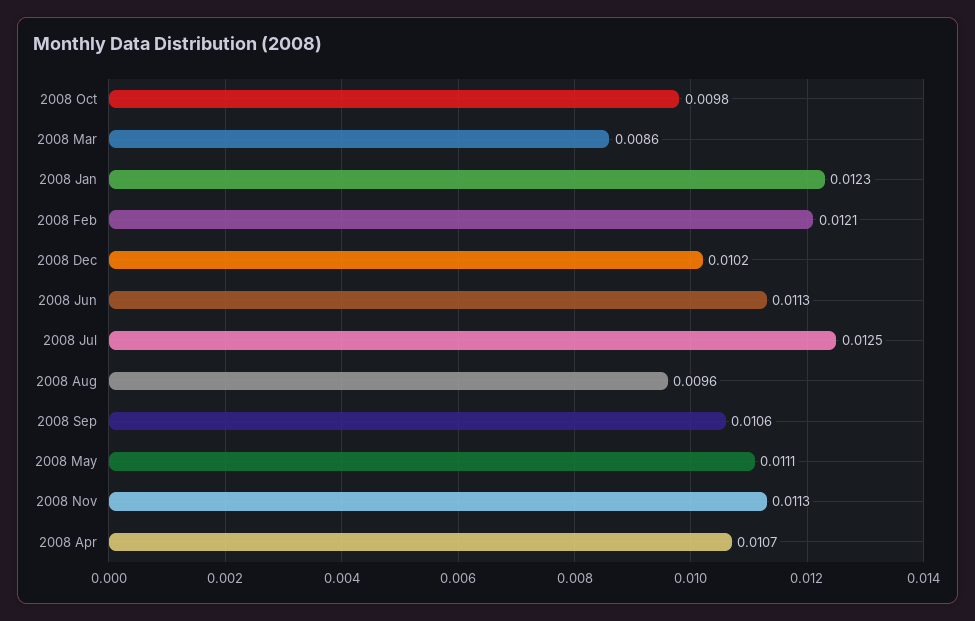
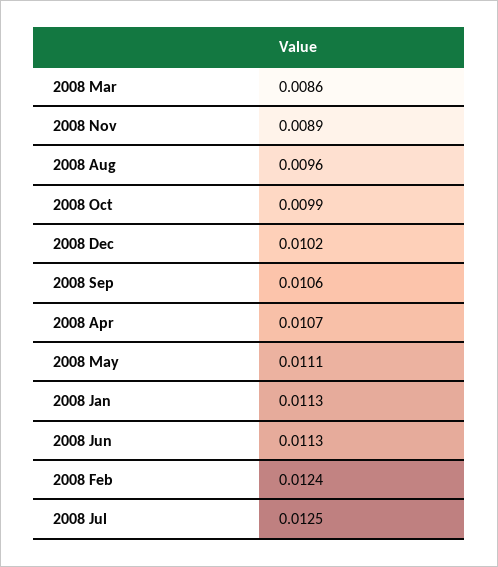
  {
-   "2008 Oct": 0.0098,
+   "2008 Oct": 0.0099,
    "2008 Mar": 0.0086,
-   "2008 Jan": 0.0123,
+   "2008 Jan": 0.0113,
-   "2008 Feb": 0.0121,
+   "2008 Feb": 0.0124,
    "2008 Dec": 0.0102,
    "2008 Jun": 0.0113,
    "2008 Jul": 0.0125,
    "2008 Aug": 0.0096,
    "2008 Sep": 0.0106,
    "2008 May": 0.0111,
-   "2008 Nov": 0.0113,
+   "2008 Nov": 0.0089,
    "2008 Apr": 0.0107
  }

